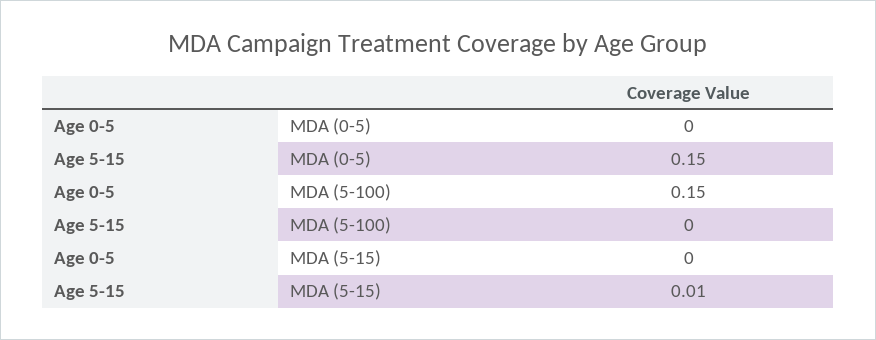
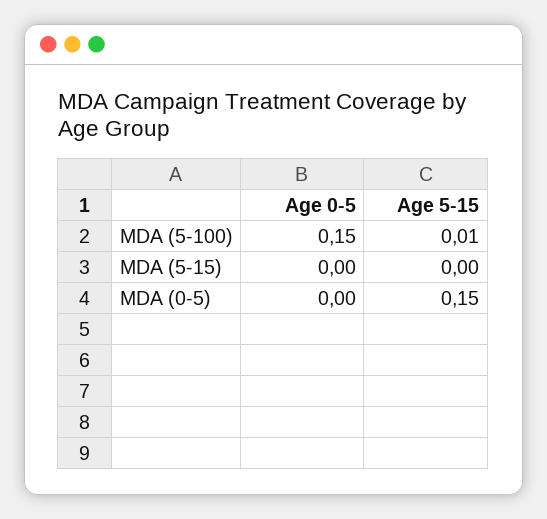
  {
    "Age 0-5": {
      "MDA (0-5)": 0,
      "MDA (5-100)": 0.15,
      "MDA (5-15)": 0
    },
    "Age 5-15": {
      "MDA (0-5)": 0.15,
-     "MDA (5-100)": 0,
+     "MDA (5-100)": 0.01,
-     "MDA (5-15)": 0.01
+     "MDA (5-15)": 0
    }
  }

